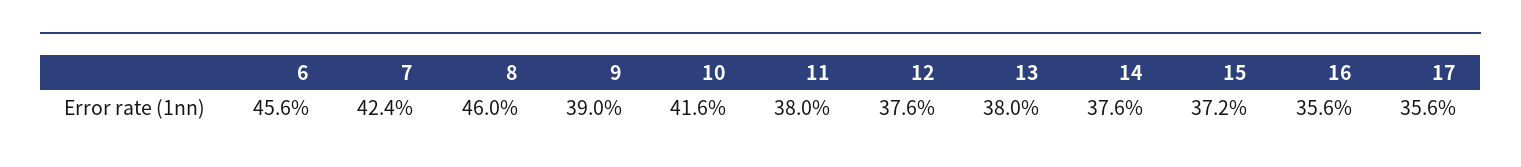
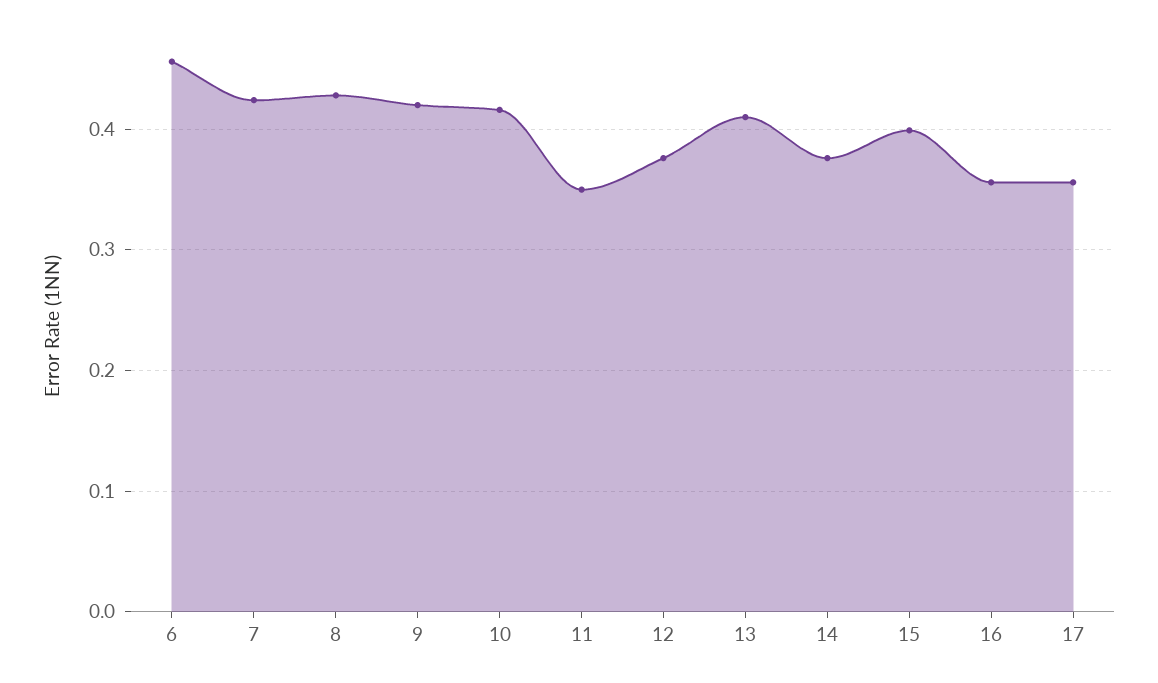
  {
    "6": 0.456,
    "7": 0.424,
-   "8": 0.46,
+   "8": 0.43,
-   "9": 0.39,
+   "9": 0.42,
    "10": 0.416,
-   "11": 0.38,
+   "11": 0.35,
    "12": 0.376,
-   "13": 0.38,
+   "13": 0.41,
    "14": 0.376,
-   "15": 0.372,
+   "15": 0.4,
    "16": 0.356,
    "17": 0.356
  }

